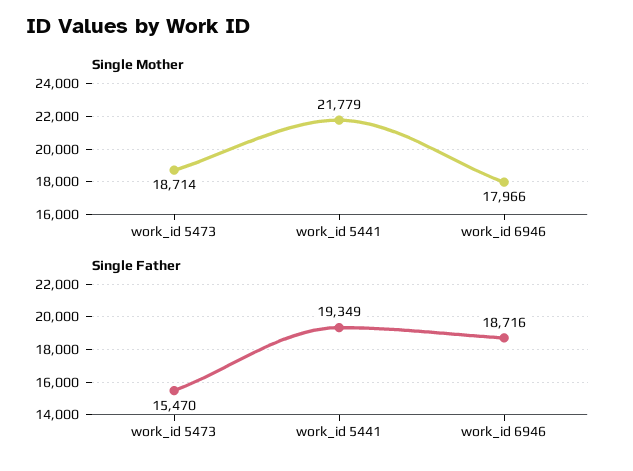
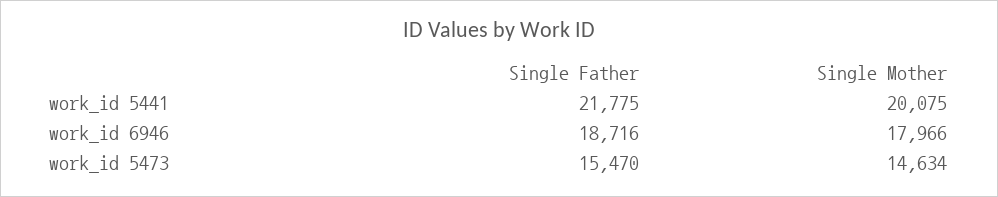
  {
    "Single Mother": {
-     "work_id 5473": 18714,
+     "work_id 5473": 14634,
-     "work_id 5441": 21779,
+     "work_id 5441": 20075,
      "work_id 6946": 17966
    },
    "Single Father": {
      "work_id 5473": 15470,
-     "work_id 5441": 19349,
+     "work_id 5441": 21775,
      "work_id 6946": 18716
    }
  }

